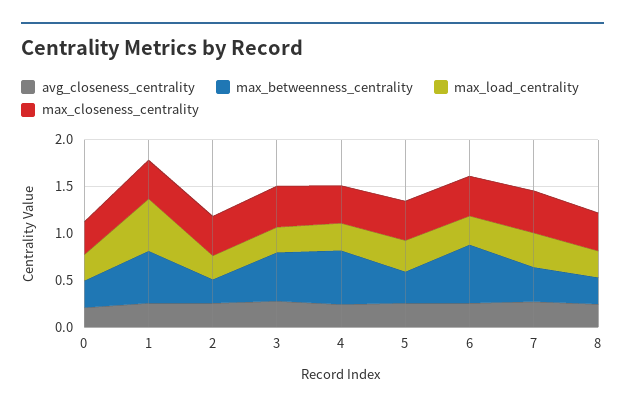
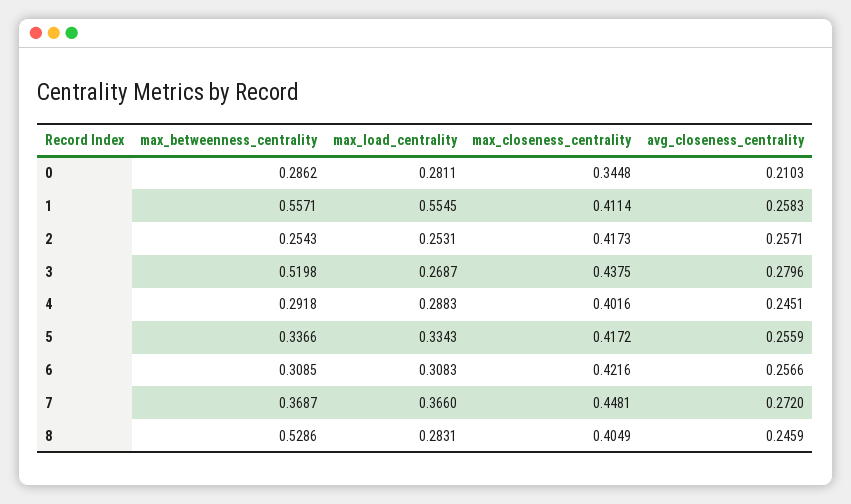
  {
    "avg_closeness_centrality": {
      "0": 0.2103,
      "1": 0.2583,
      "2": 0.2571,
      "3": 0.2796,
      "4": 0.2451,
      "5": 0.2559,
      "6": 0.2566,
      "7": 0.272,
      "8": 0.2459
    },
    "max_betweenness_centrality": {
      "0": 0.2862,
      "1": 0.5571,
      "2": 0.2543,
      "3": 0.5198,
-     "4": 0.6,
+     "4": 0.2918,
      "5": 0.3366,
-     "6": 0.6,
+     "6": 0.3085,
      "7": 0.3687,
-     "8": 0.3
+     "8": 0.5286
    },
    "max_load_centrality": {
      "0": 0.2811,
      "1": 0.5545,
      "2": 0.2531,
      "3": 0.2687,
      "4": 0.2883,
      "5": 0.3343,
      "6": 0.3083,
      "7": 0.366,
      "8": 0.2831
    },
    "max_closeness_centrality": {
      "0": 0.3448,
      "1": 0.4114,
      "2": 0.4173,
      "3": 0.4375,
      "4": 0.4016,
      "5": 0.4172,
      "6": 0.4216,
      "7": 0.4481,
      "8": 0.4049
    }
  }

